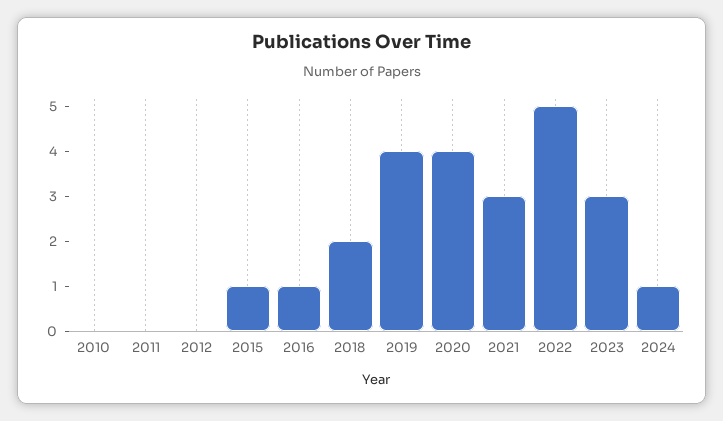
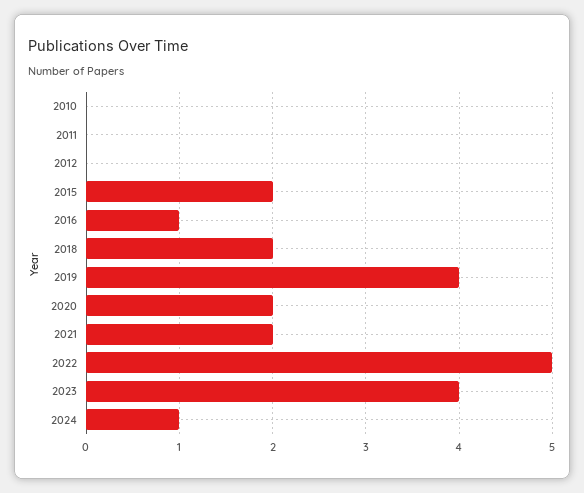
  {
    "2010": 0,
    "2011": 0,
    "2012": 0,
-   "2015": 1,
+   "2015": 2,
    "2016": 1,
    "2018": 2,
    "2019": 4,
-   "2020": 4,
+   "2020": 2,
-   "2021": 3,
+   "2021": 2,
    "2022": 5,
-   "2023": 3,
+   "2023": 4,
    "2024": 1
  }

